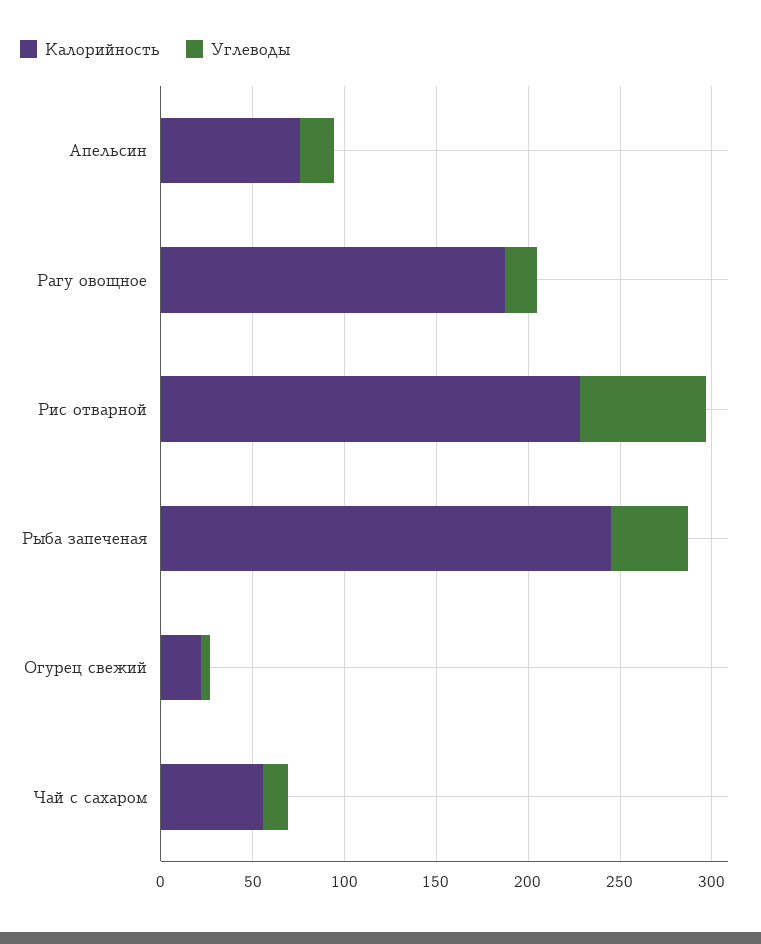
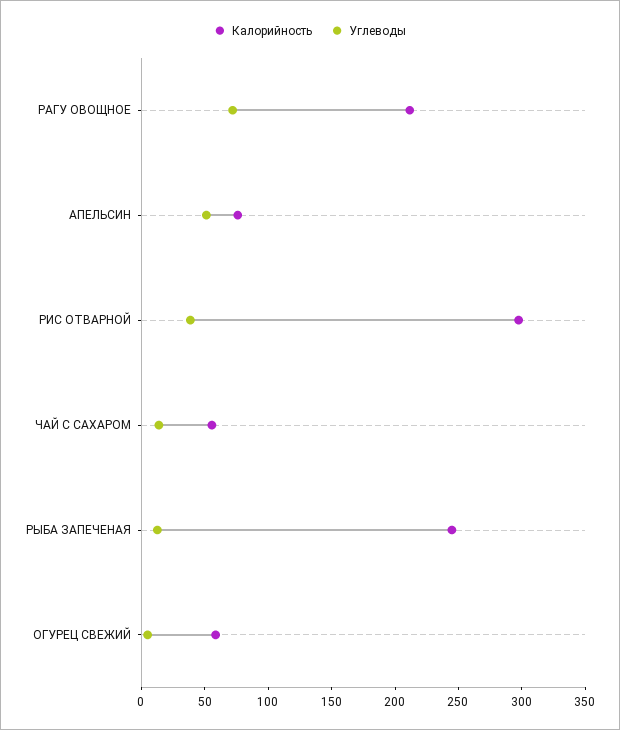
  {
    "Калорийность": {
      "Апельсин": 80,
-     "Рагу овощное": 190,
+     "Рагу овощное": 210,
-     "Рис отварной": 230,
+     "Рис отварной": 300,
      "Рыба запеченая": 240,
-     "Огурец свежий": 20,
+     "Огурец свежий": 60,
      "Чай с сахаром": 60
    },
    "Углеводы": {
-     "Апельсин": 20,
+     "Апельсин": 50,
-     "Рагу овощное": 20,
+     "Рагу овощное": 70,
-     "Рис отварной": 70,
+     "Рис отварной": 40,
-     "Рыба запеченая": 40,
+     "Рыба запеченая": 10,
      "Огурец свежий": 10,
      "Чай с сахаром": 10
    }
  }

